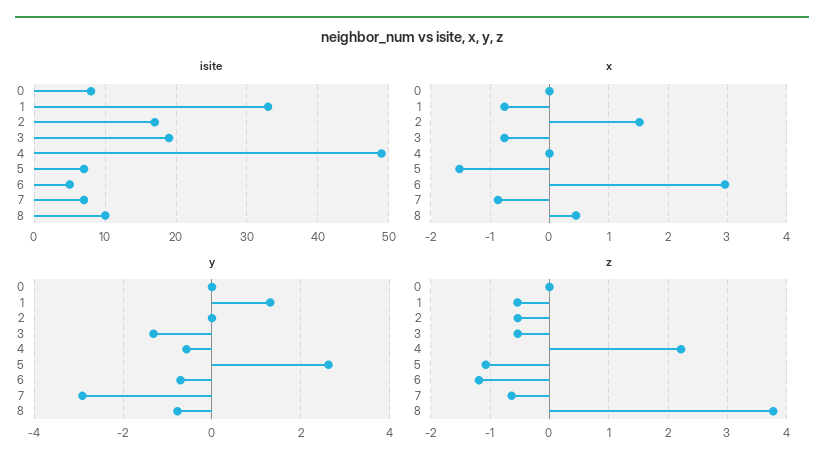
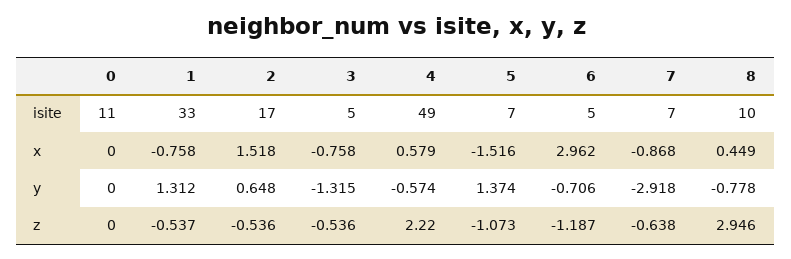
  {
    "isite": {
-     "0": 8,
+     "0": 11,
      "1": 33,
      "2": 17,
-     "3": 19,
+     "3": 5,
      "4": 49,
      "5": 7,
      "6": 5,
      "7": 7,
      "8": 10
    },
    "x": {
      "0": 0,
      "1": -0.758,
      "2": 1.518,
      "3": -0.758,
-     "4": 0,
+     "4": 0.579,
      "5": -1.516,
      "6": 2.962,
      "7": -0.868,
      "8": 0.449
    },
    "y": {
      "0": 0,
      "1": 1.312,
-     "2": 0,
+     "2": 0.648,
      "3": -1.315,
      "4": -0.574,
-     "5": 2.6,
+     "5": 1.374,
      "6": -0.706,
      "7": -2.918,
      "8": -0.778
    },
    "z": {
      "0": 0,
      "1": -0.537,
      "2": -0.536,
      "3": -0.536,
      "4": 2.22,
      "5": -1.073,
      "6": -1.187,
      "7": -0.638,
-     "8": 3.8
+     "8": 2.946
    }
  }

